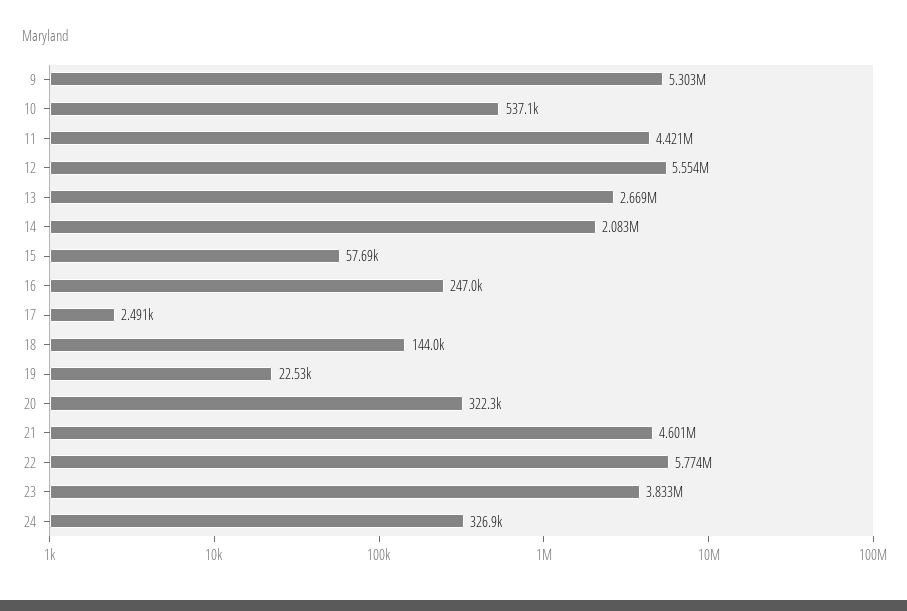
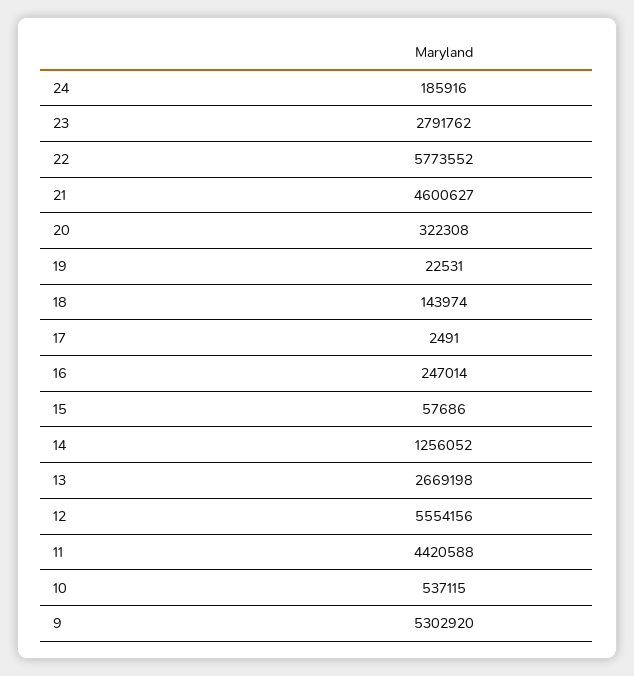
  {
    "9": 5302920,
    "10": 537115,
    "11": 4420588,
    "12": 5554156,
    "13": 2669198,
-   "14": 2083000,
+   "14": 1256052,
    "15": 57686,
    "16": 247014,
    "17": 2491,
    "18": 143974,
    "19": 22531,
    "20": 322308,
    "21": 4600627,
    "22": 5773552,
-   "23": 3833000,
+   "23": 2791762,
-   "24": 326900
+   "24": 185916
  }

